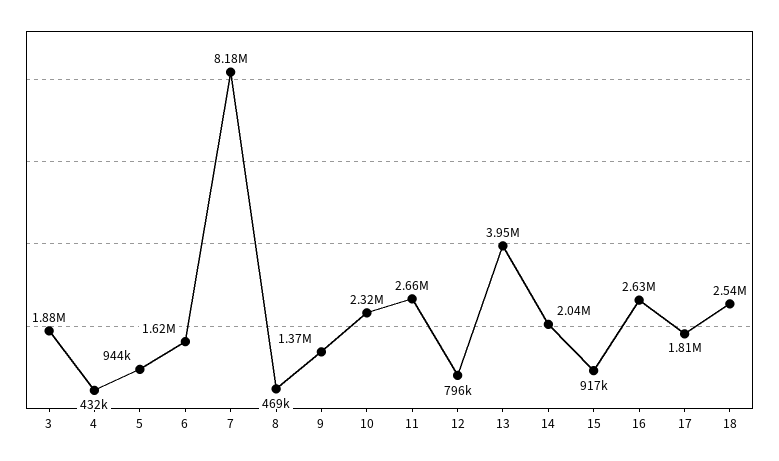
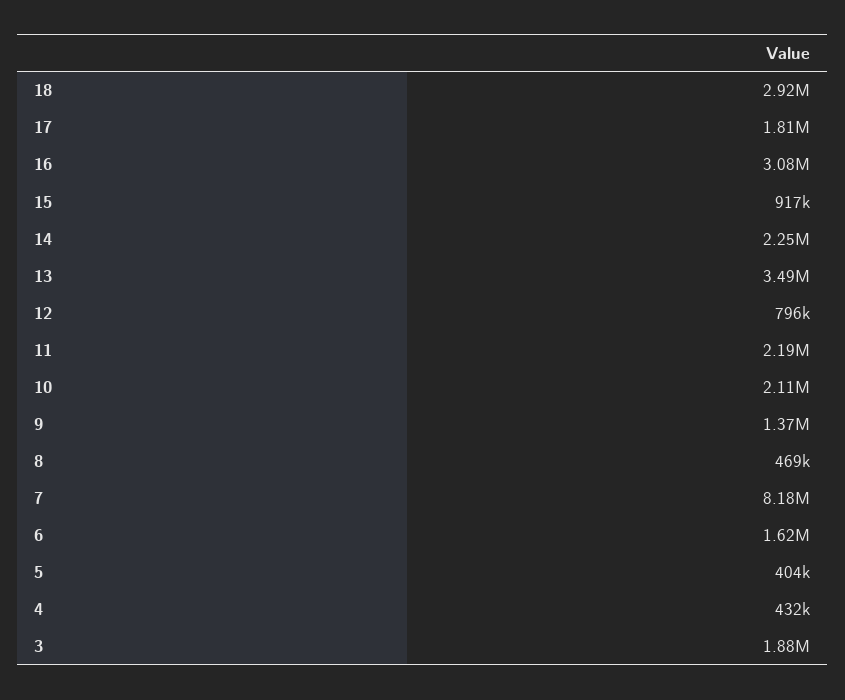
  {
    "3": 1880000,
    "4": 432000,
-   "5": 944000,
+   "5": 404000,
    "6": 1620000,
    "7": 8180000,
    "8": 469000,
    "9": 1370000,
-   "10": 2320000,
+   "10": 2110000,
-   "11": 2660000,
+   "11": 2190000,
    "12": 796000,
-   "13": 3950000,
+   "13": 3490000,
-   "14": 2040000,
+   "14": 2250000,
    "15": 917000,
-   "16": 2630000,
+   "16": 3080000,
    "17": 1810000,
-   "18": 2540000
+   "18": 2920000
  }

